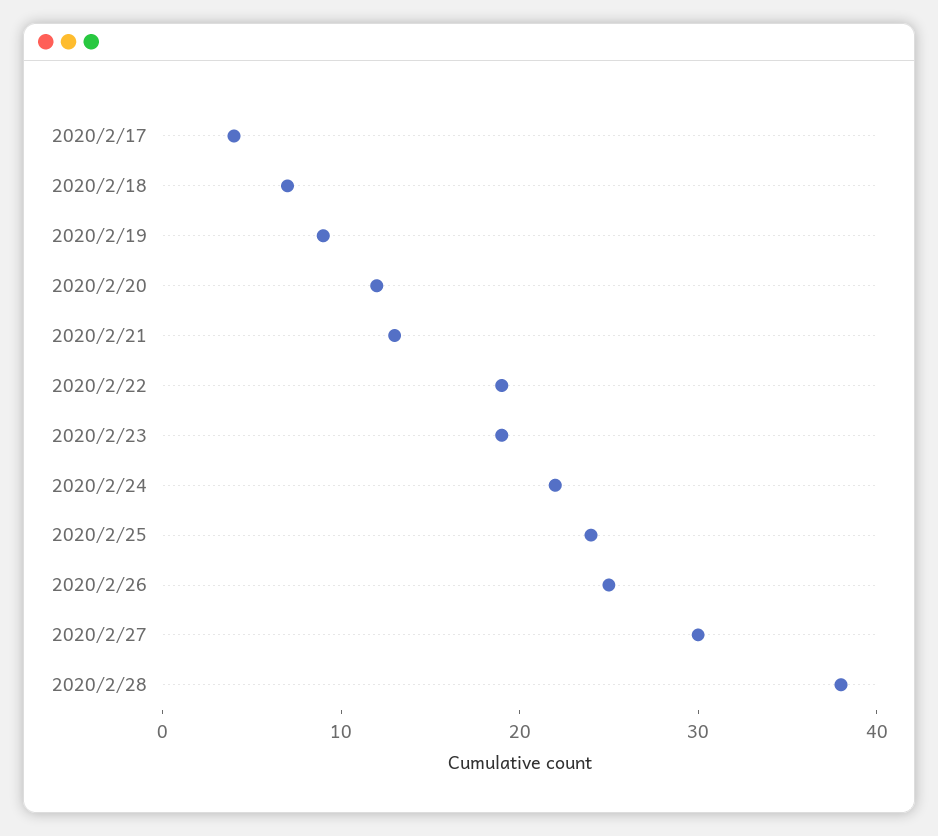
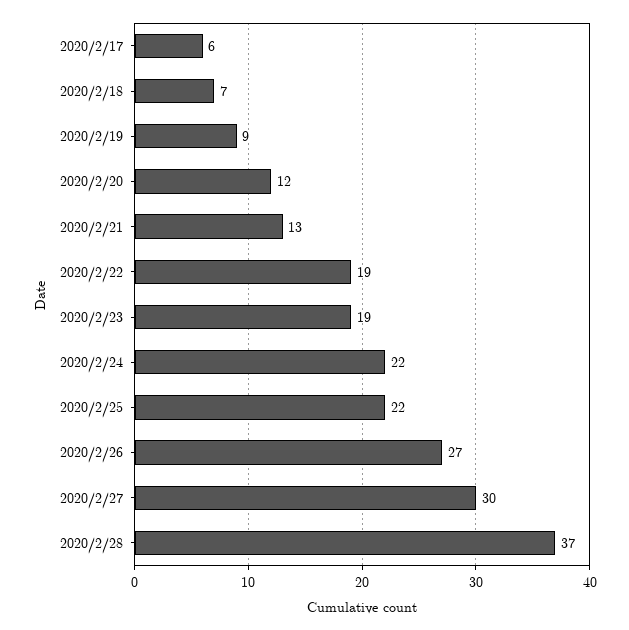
  {
-   "2020/2/17": 4,
+   "2020/2/17": 6,
    "2020/2/18": 7,
    "2020/2/19": 9,
    "2020/2/20": 12,
    "2020/2/21": 13,
    "2020/2/22": 19,
    "2020/2/23": 19,
    "2020/2/24": 22,
-   "2020/2/25": 24,
+   "2020/2/25": 22,
-   "2020/2/26": 25,
+   "2020/2/26": 27,
    "2020/2/27": 30,
-   "2020/2/28": 38
+   "2020/2/28": 37
  }

